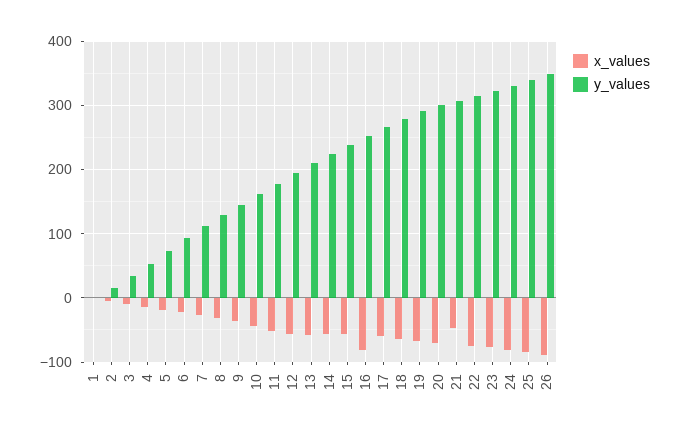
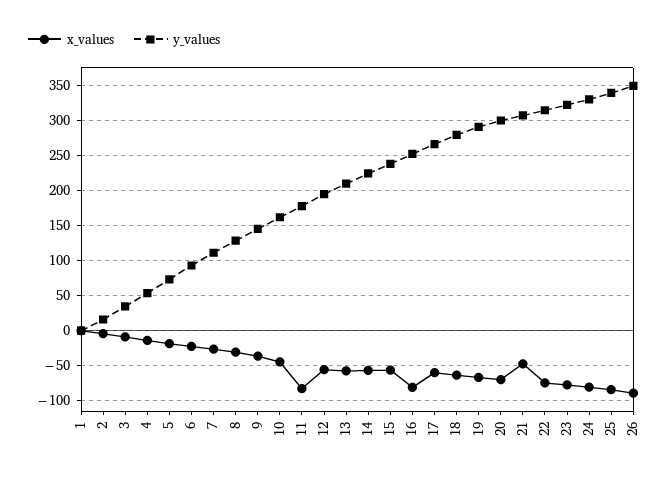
  {
    "x_values": {
      "1": 0,
      "2": 0,
      "3": -10,
      "4": -10,
      "5": -20,
      "6": -20,
      "7": -30,
      "8": -30,
      "9": -40,
      "10": -40,
-     "11": -50,
+     "11": -80,
      "12": -60,
      "13": -60,
      "14": -60,
      "15": -60,
      "16": -80,
      "17": -60,
      "18": -60,
      "19": -70,
      "20": -70,
      "21": -50,
      "22": -70,
      "23": -80,
      "24": -80,
      "25": -80,
      "26": -90
    },
    "y_values": {
      "1": 0,
      "2": 20,
      "3": 30,
      "4": 50,
      "5": 70,
      "6": 90,
      "7": 110,
      "8": 130,
      "9": 150,
      "10": 160,
      "11": 180,
      "12": 200,
      "13": 210,
      "14": 220,
      "15": 240,
      "16": 250,
      "17": 270,
      "18": 280,
      "19": 290,
      "20": 300,
      "21": 310,
      "22": 310,
      "23": 320,
      "24": 330,
      "25": 340,
      "26": 350
    }
  }

